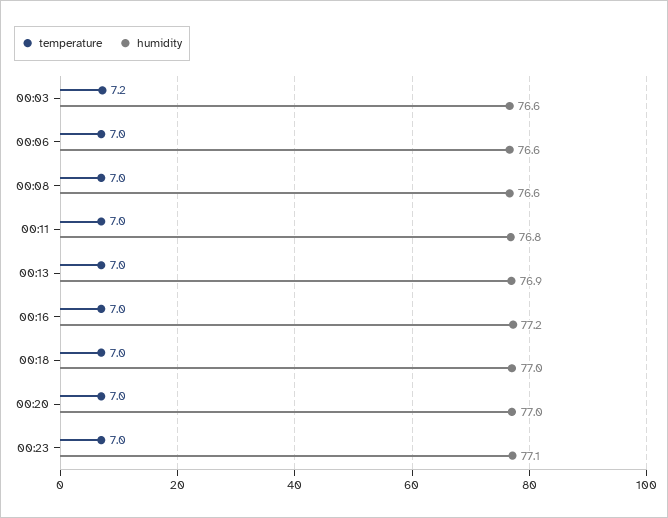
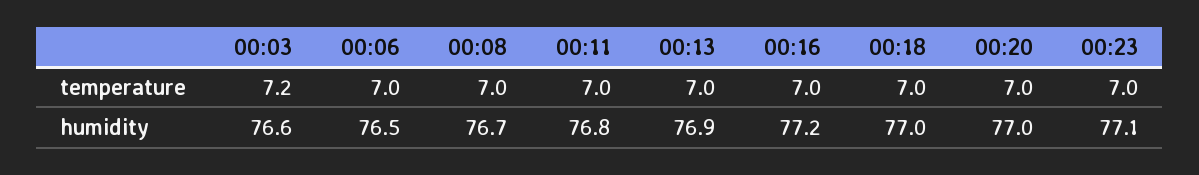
  {
    "temperature": {
      "00:03": 7.2,
      "00:06": 7,
      "00:08": 7,
      "00:11": 7,
      "00:13": 7,
      "00:16": 7,
      "00:18": 7,
      "00:20": 7,
      "00:23": 7
    },
    "humidity": {
      "00:03": 76.6,
-     "00:06": 76.6,
+     "00:06": 76.5,
-     "00:08": 76.6,
+     "00:08": 76.7,
      "00:11": 76.8,
      "00:13": 76.9,
      "00:16": 77.2,
      "00:18": 77,
      "00:20": 77,
      "00:23": 77.1
    }
  }

